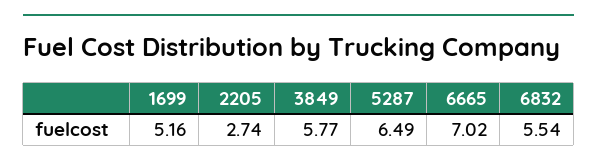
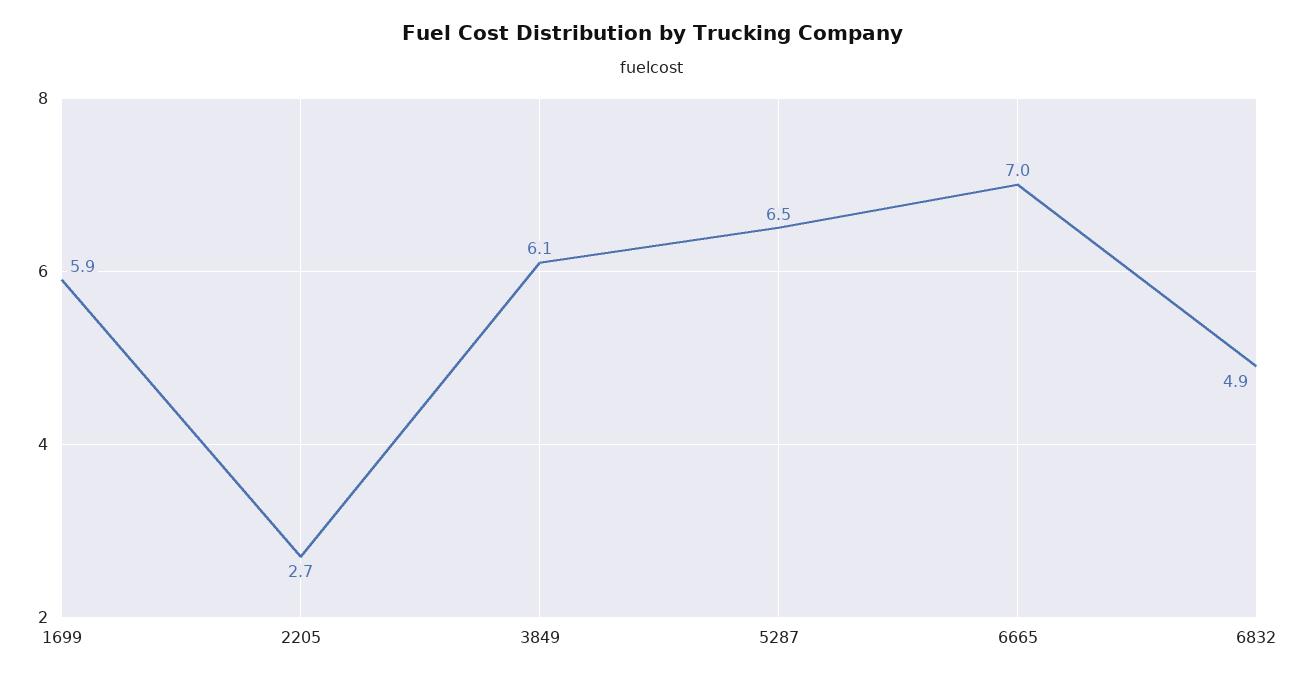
  {
-   "1699": 5.16,
+   "1699": 5.9,
    "2205": 2.74,
-   "3849": 5.77,
+   "3849": 6.1,
    "5287": 6.49,
    "6665": 7.02,
-   "6832": 5.54
+   "6832": 4.9
  }

